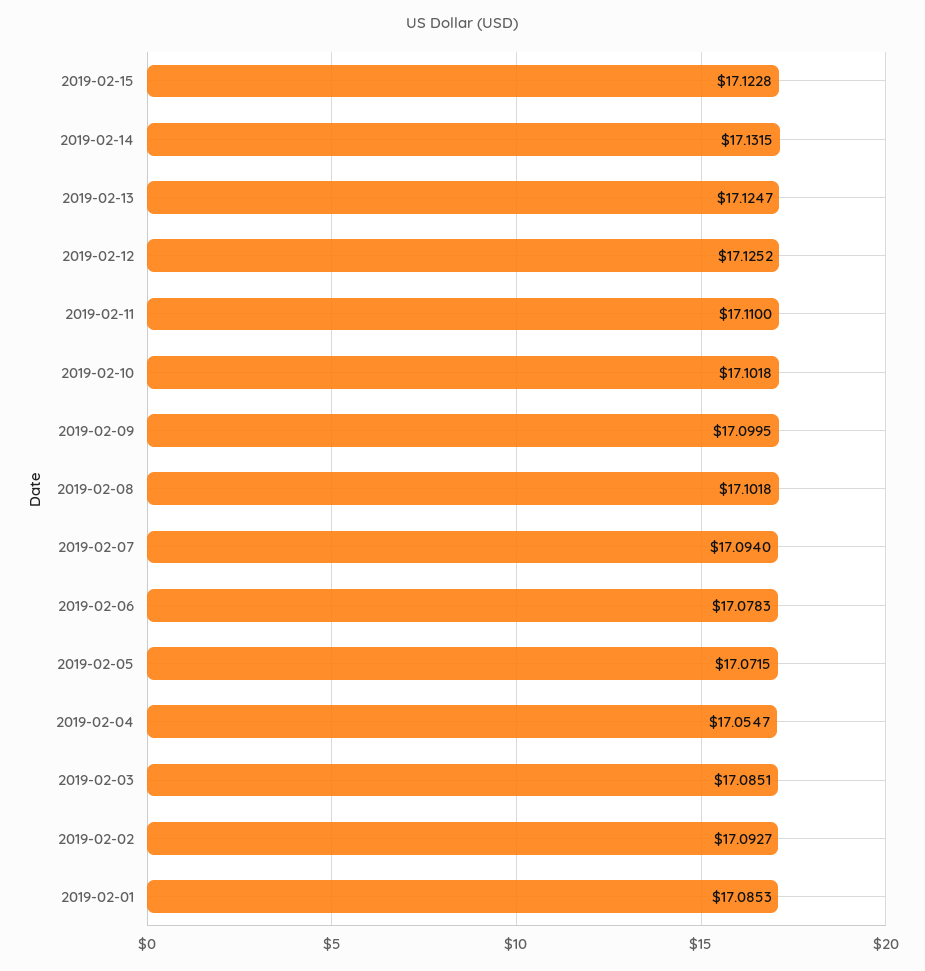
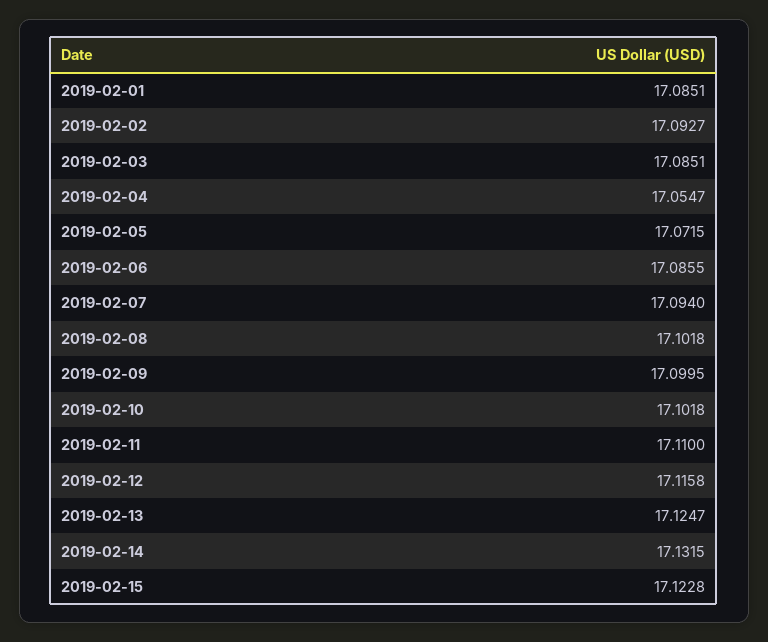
  {
    "2019-02-15": 17.1228,
    "2019-02-14": 17.1315,
    "2019-02-13": 17.1247,
-   "2019-02-12": 17.1252,
+   "2019-02-12": 17.1158,
    "2019-02-11": 17.11,
    "2019-02-10": 17.1018,
    "2019-02-09": 17.0995,
    "2019-02-08": 17.1018,
    "2019-02-07": 17.094,
-   "2019-02-06": 17.0783,
+   "2019-02-06": 17.0855,
    "2019-02-05": 17.0715,
    "2019-02-04": 17.0547,
    "2019-02-03": 17.0851,
    "2019-02-02": 17.0927,
-   "2019-02-01": 17.0853
+   "2019-02-01": 17.0851
  }

